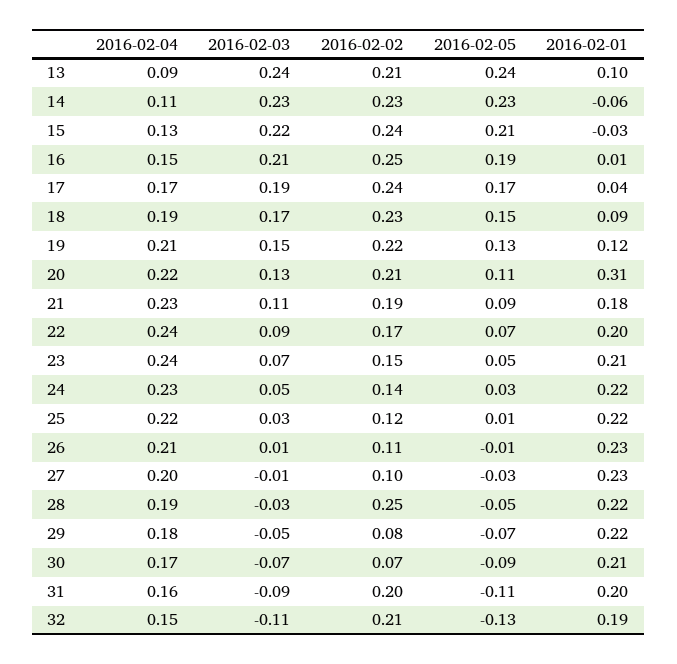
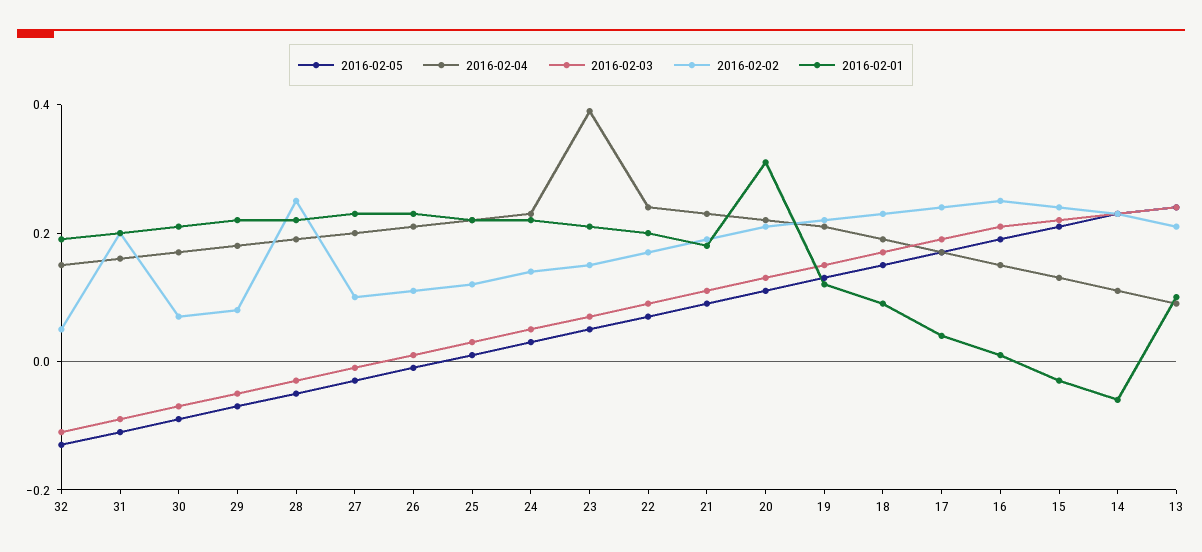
  {
    "2016-02-04": {
      "13": 0.09,
      "14": 0.11,
      "15": 0.13,
      "16": 0.15,
      "17": 0.17,
      "18": 0.19,
      "19": 0.21,
      "20": 0.22,
      "21": 0.23,
      "22": 0.24,
-     "23": 0.24,
+     "23": 0.4,
      "24": 0.23,
      "25": 0.22,
      "26": 0.21,
      "27": 0.2,
      "28": 0.19,
      "29": 0.18,
      "30": 0.17,
      "31": 0.16,
      "32": 0.15
    },
    "2016-02-03": {
      "13": 0.24,
      "14": 0.23,
      "15": 0.22,
      "16": 0.21,
      "17": 0.19,
      "18": 0.17,
      "19": 0.15,
      "20": 0.13,
      "21": 0.11,
      "22": 0.09,
      "23": 0.07,
      "24": 0.05,
      "25": 0.03,
      "26": 0.01,
      "27": -0.01,
      "28": -0.03,
      "29": -0.05,
      "30": -0.07,
      "31": -0.09,
      "32": -0.11
    },
    "2016-02-02": {
      "13": 0.21,
      "14": 0.23,
      "15": 0.24,
      "16": 0.25,
      "17": 0.24,
      "18": 0.23,
      "19": 0.22,
      "20": 0.21,
      "21": 0.19,
      "22": 0.17,
      "23": 0.15,
      "24": 0.14,
      "25": 0.12,
      "26": 0.11,
      "27": 0.1,
      "28": 0.25,
      "29": 0.08,
      "30": 0.07,
      "31": 0.2,
-     "32": 0.21
+     "32": 0.05
    },
    "2016-02-05": {
      "13": 0.24,
      "14": 0.23,
      "15": 0.21,
      "16": 0.19,
      "17": 0.17,
      "18": 0.15,
      "19": 0.13,
      "20": 0.11,
      "21": 0.09,
      "22": 0.07,
      "23": 0.05,
      "24": 0.03,
      "25": 0.01,
      "26": -0.01,
      "27": -0.03,
      "28": -0.05,
      "29": -0.07,
      "30": -0.09,
      "31": -0.11,
      "32": -0.13
    },
    "2016-02-01": {
      "13": 0.1,
      "14": -0.06,
      "15": -0.03,
      "16": 0.01,
      "17": 0.04,
      "18": 0.09,
      "19": 0.12,
      "20": 0.31,
      "21": 0.18,
      "22": 0.2,
      "23": 0.21,
      "24": 0.22,
      "25": 0.22,
      "26": 0.23,
      "27": 0.23,
      "28": 0.22,
      "29": 0.22,
      "30": 0.21,
      "31": 0.2,
      "32": 0.19
    }
  }

